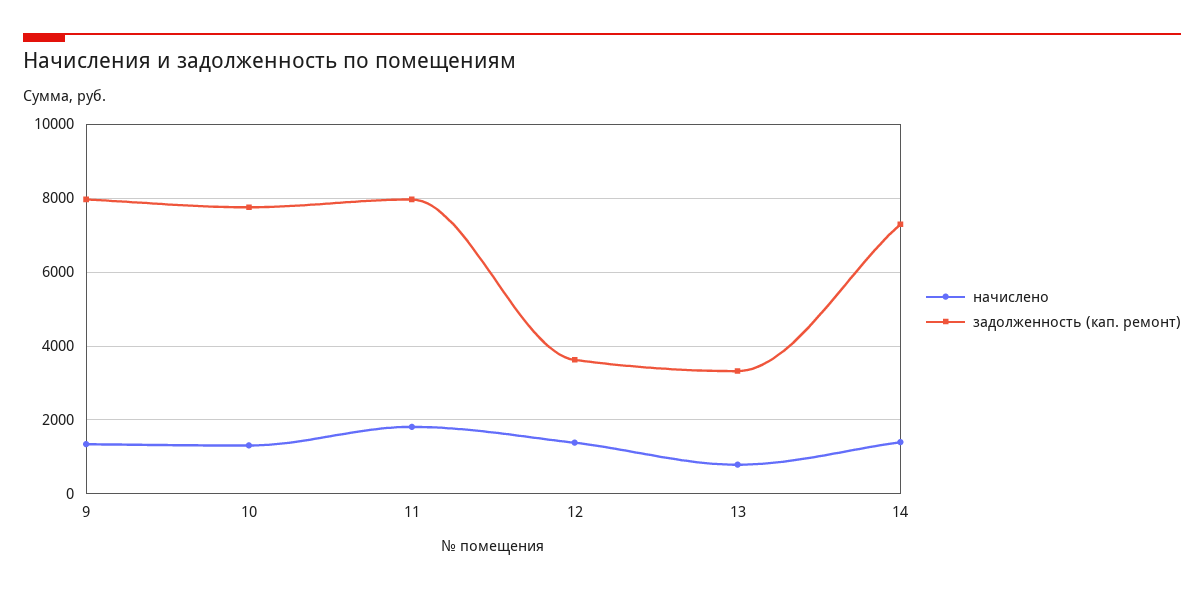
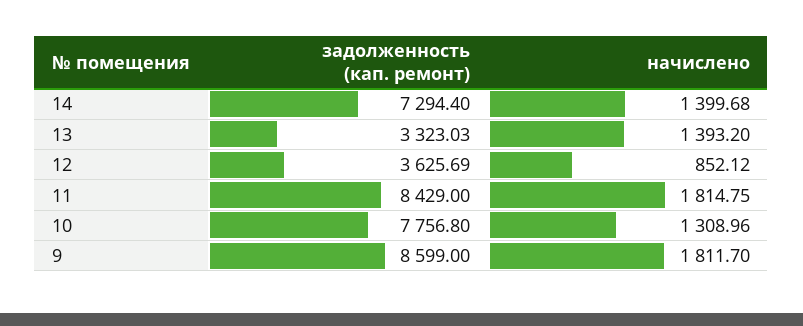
  {
    "начислено": {
-     "9": 1400,
+     "9": 1811.7,
      "10": 1308.96,
      "11": 1814.75,
-     "12": 1400,
+     "12": 852.12,
-     "13": 800,
+     "13": 1393.2,
      "14": 1399.68
    },
    "задолженность (кап. ремонт)": {
-     "9": 8000,
+     "9": 8599,
      "10": 7756.8,
-     "11": 8000,
+     "11": 8429,
      "12": 3625.69,
      "13": 3323.03,
      "14": 7294.4
    }
  }

